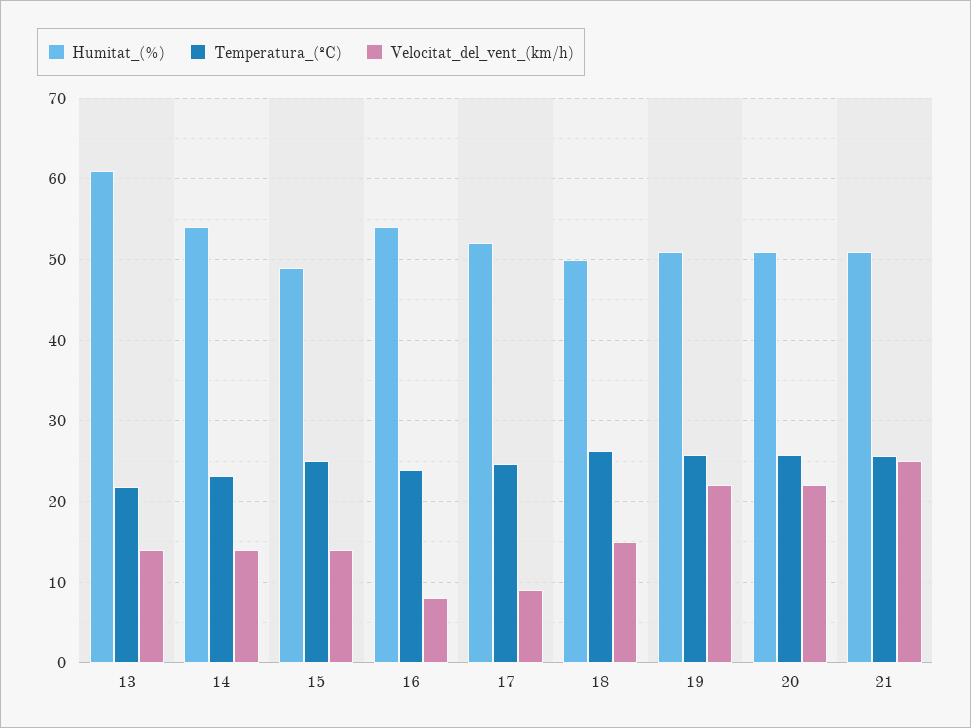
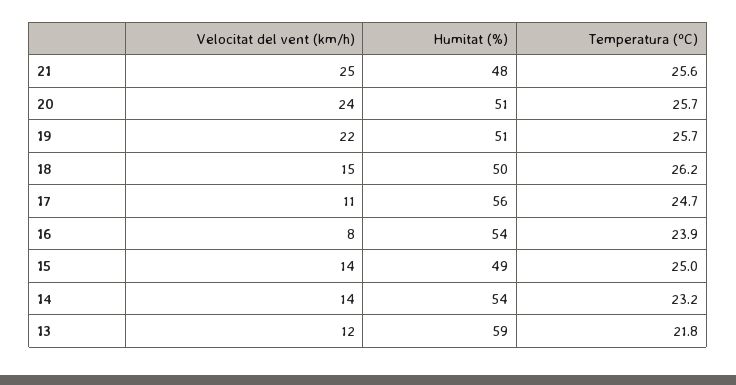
  {
    "Humitat_(%)": {
-     "13": 61,
+     "13": 59,
      "14": 54,
      "15": 49,
      "16": 54,
-     "17": 52,
+     "17": 56,
      "18": 50,
      "19": 51,
      "20": 51,
-     "21": 51
+     "21": 48
    },
    "Temperatura_(ºC)": {
      "13": 21.8,
      "14": 23.2,
      "15": 25,
      "16": 23.9,
      "17": 24.7,
      "18": 26.2,
      "19": 25.7,
      "20": 25.7,
      "21": 25.6
    },
    "Velocitat_del_vent_(km/h)": {
-     "13": 14,
+     "13": 12,
      "14": 14,
      "15": 14,
      "16": 8,
-     "17": 9,
+     "17": 11,
      "18": 15,
      "19": 22,
-     "20": 22,
+     "20": 24,
      "21": 25
    }
  }

